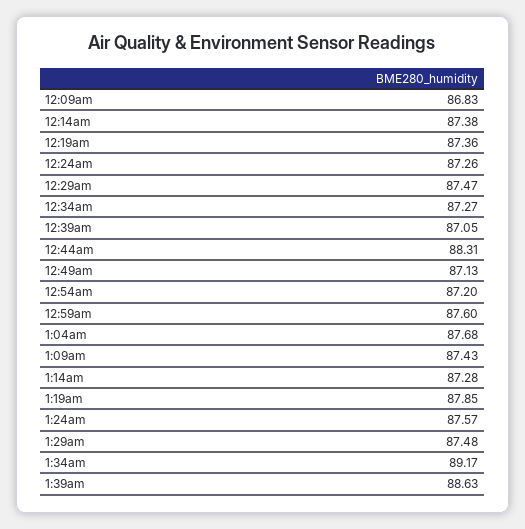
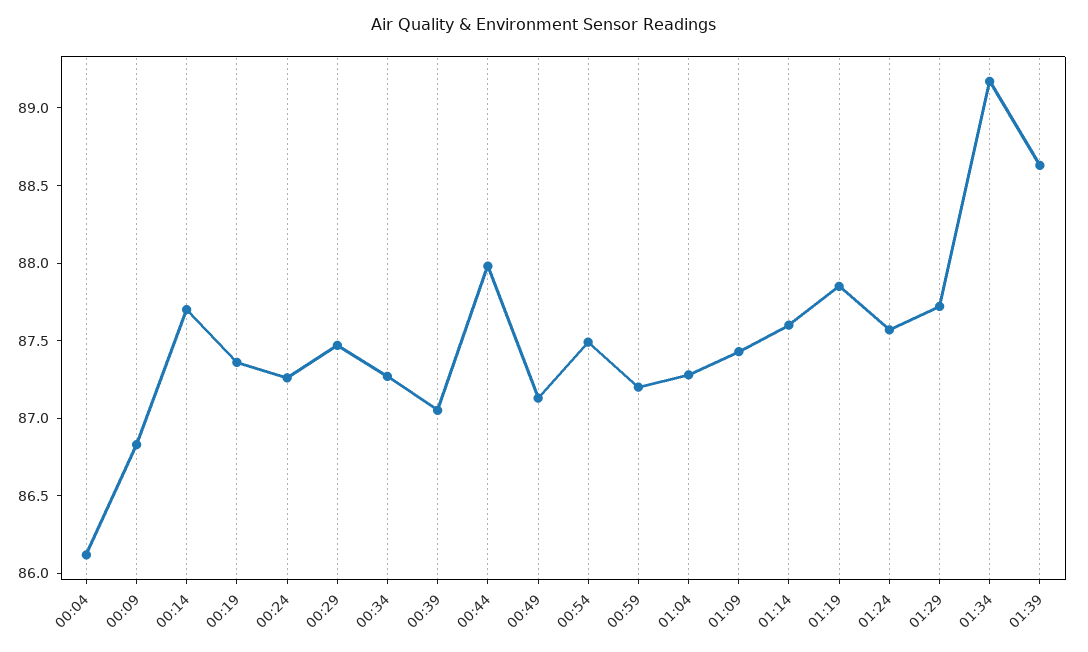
  {
    "12:09am": 86.83,
-   "12:14am": 87.38,
+   "12:14am": 87.7,
    "12:19am": 87.36,
    "12:24am": 87.26,
    "12:29am": 87.47,
    "12:34am": 87.27,
    "12:39am": 87.05,
-   "12:44am": 88.31,
+   "12:44am": 88,
    "12:49am": 87.13,
-   "12:54am": 87.2,
+   "12:54am": 87.5,
-   "12:59am": 87.6,
+   "12:59am": 87.2,
-   "1:04am": 87.68,
+   "1:04am": 87.3,
    "1:09am": 87.43,
-   "1:14am": 87.28,
+   "1:14am": 87.6,
    "1:19am": 87.85,
    "1:24am": 87.57,
-   "1:29am": 87.48,
+   "1:29am": 87.7,
    "1:34am": 89.17,
-   "1:39am": 88.63
+   "1:39am": 88.63,
+   "00:04": 86.1
  }

